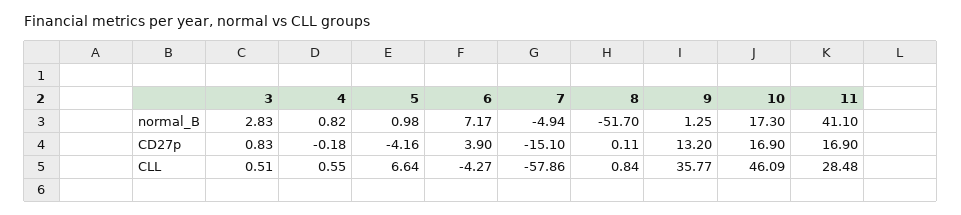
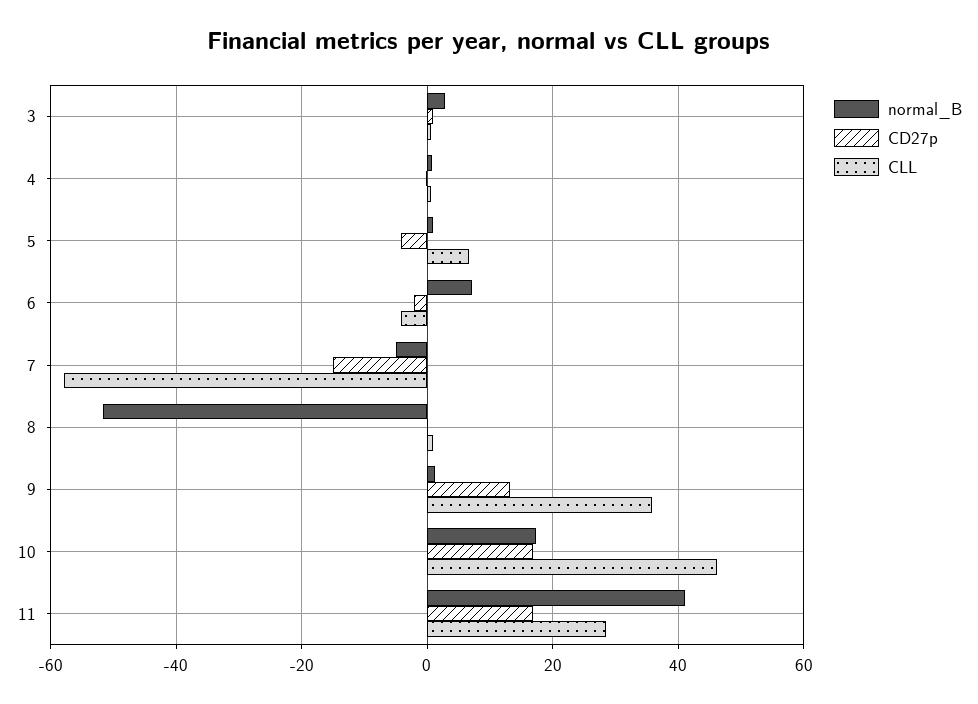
  {
    "normal_B": {
      "3": 2.83,
      "4": 0.82,
      "5": 0.98,
      "6": 7.17,
      "7": -4.94,
      "8": -51.7,
      "9": 1.25,
      "10": 17.3,
      "11": 41.1
    },
    "CD27p": {
      "3": 0.83,
      "4": -0.18,
      "5": -4.16,
-     "6": 3.9,
+     "6": -2,
      "7": -15.1,
      "8": 0.11,
      "9": 13.2,
      "10": 16.9,
      "11": 16.9
    },
    "CLL": {
      "3": 0.51,
      "4": 0.55,
      "5": 6.64,
      "6": -4.27,
      "7": -57.86,
      "8": 0.84,
      "9": 35.77,
      "10": 46.09,
      "11": 28.48
    }
  }

